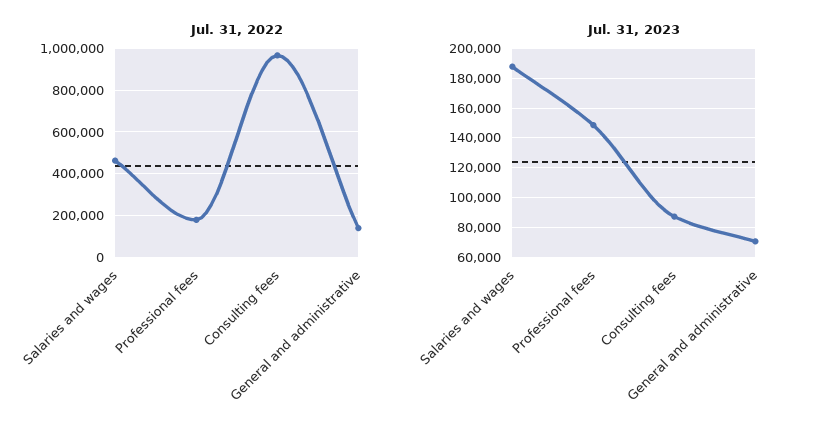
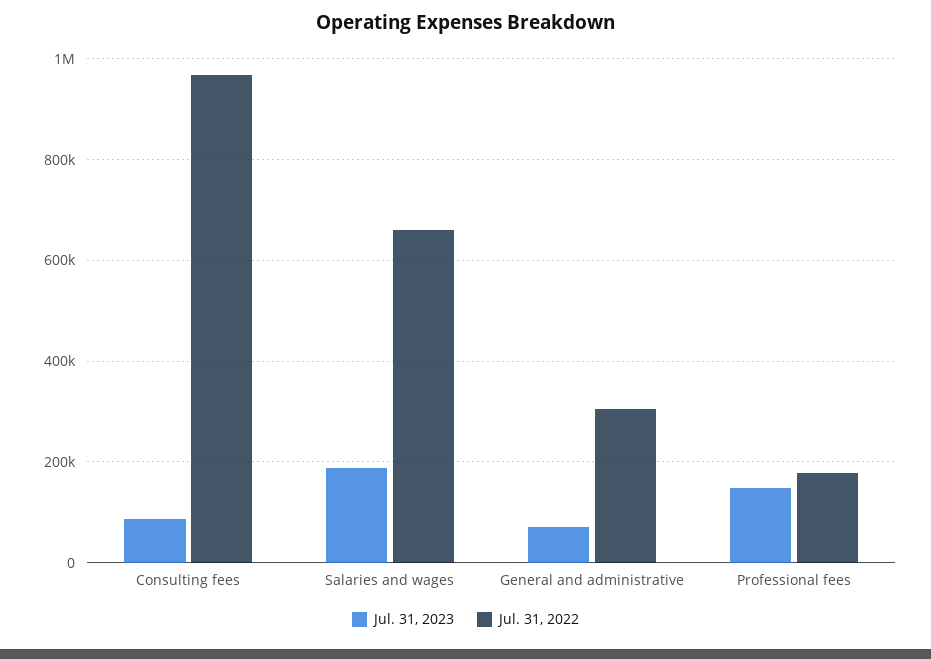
  {
    "Jul. 31, 2022": {
-     "Salaries and wages": 450000,
+     "Salaries and wages": 660000,
      "Professional fees": 180000,
      "Consulting fees": 960000,
-     "General and administrative": 150000
+     "General and administrative": 300000
    },
    "Jul. 31, 2023": {
      "Salaries and wages": 190000,
      "Professional fees": 150000,
      "Consulting fees": 85000,
      "General and administrative": 70000
    }
  }

